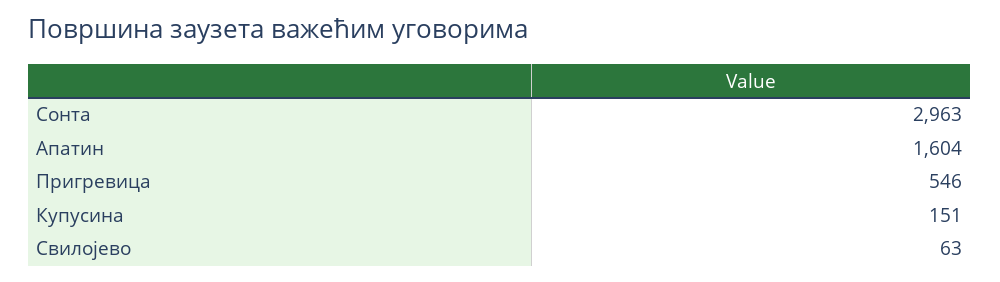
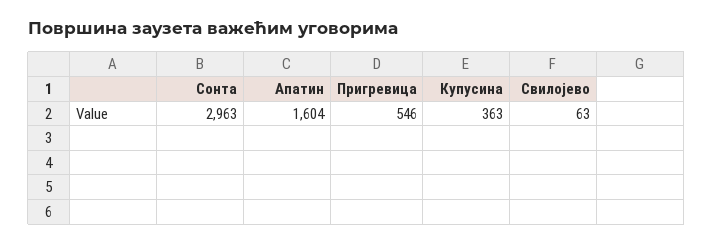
  {
    "Сонта": 2963,
    "Апатин": 1604,
    "Пригревица": 546,
-   "Купусина": 151,
+   "Купусина": 363,
    "Свилојево": 63
  }

